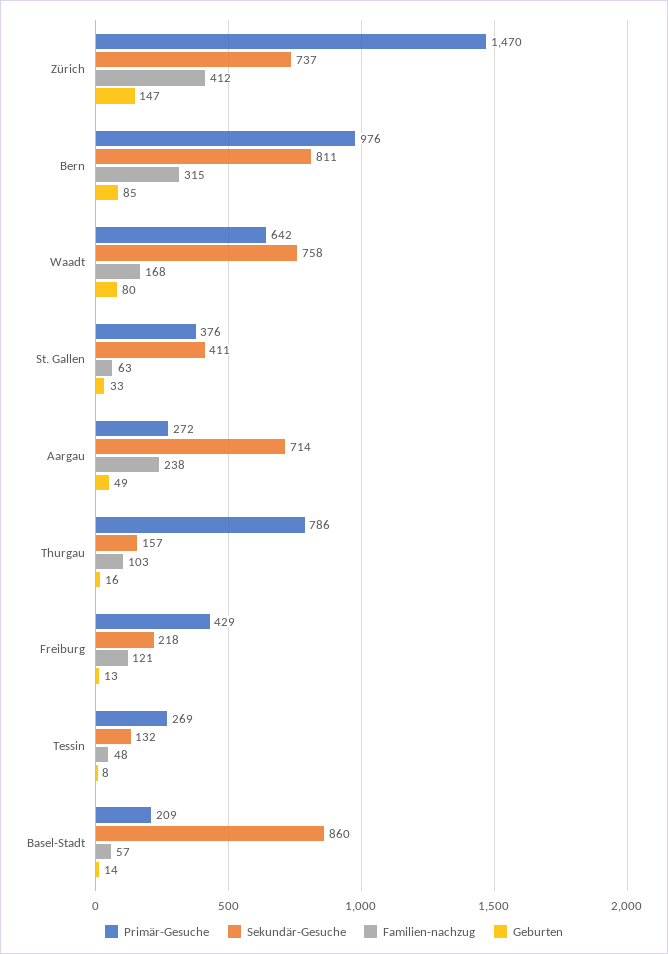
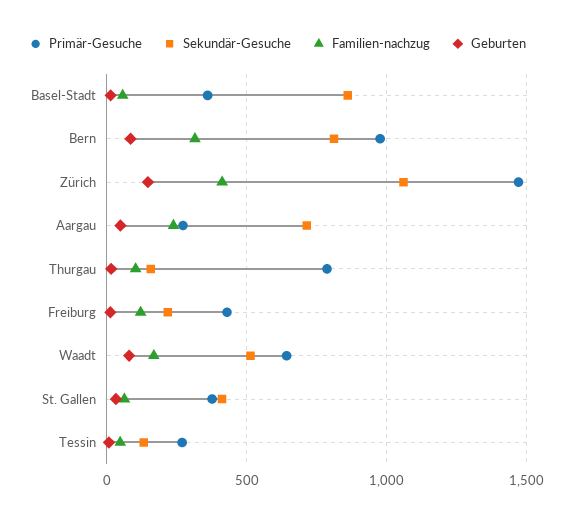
  {
    "Primär-Gesuche": {
      "Zürich": 1470,
      "Bern": 976,
      "Waadt": 642,
      "St. Gallen": 376,
      "Aargau": 272,
      "Thurgau": 786,
      "Freiburg": 429,
      "Tessin": 269,
-     "Basel-Stadt": 209
+     "Basel-Stadt": 350
    },
    "Sekundär-Gesuche": {
-     "Zürich": 737,
+     "Zürich": 1050,
      "Bern": 811,
-     "Waadt": 758,
+     "Waadt": 500,
      "St. Gallen": 411,
      "Aargau": 714,
      "Thurgau": 157,
      "Freiburg": 218,
      "Tessin": 132,
      "Basel-Stadt": 860
    },
    "Familien-nachzug": {
      "Zürich": 412,
      "Bern": 315,
      "Waadt": 168,
      "St. Gallen": 63,
      "Aargau": 238,
      "Thurgau": 103,
      "Freiburg": 121,
      "Tessin": 48,
      "Basel-Stadt": 57
    },
    "Geburten": {
      "Zürich": 147,
      "Bern": 85,
      "Waadt": 80,
      "St. Gallen": 33,
      "Aargau": 49,
      "Thurgau": 16,
      "Freiburg": 13,
      "Tessin": 8,
      "Basel-Stadt": 14
    }
  }

